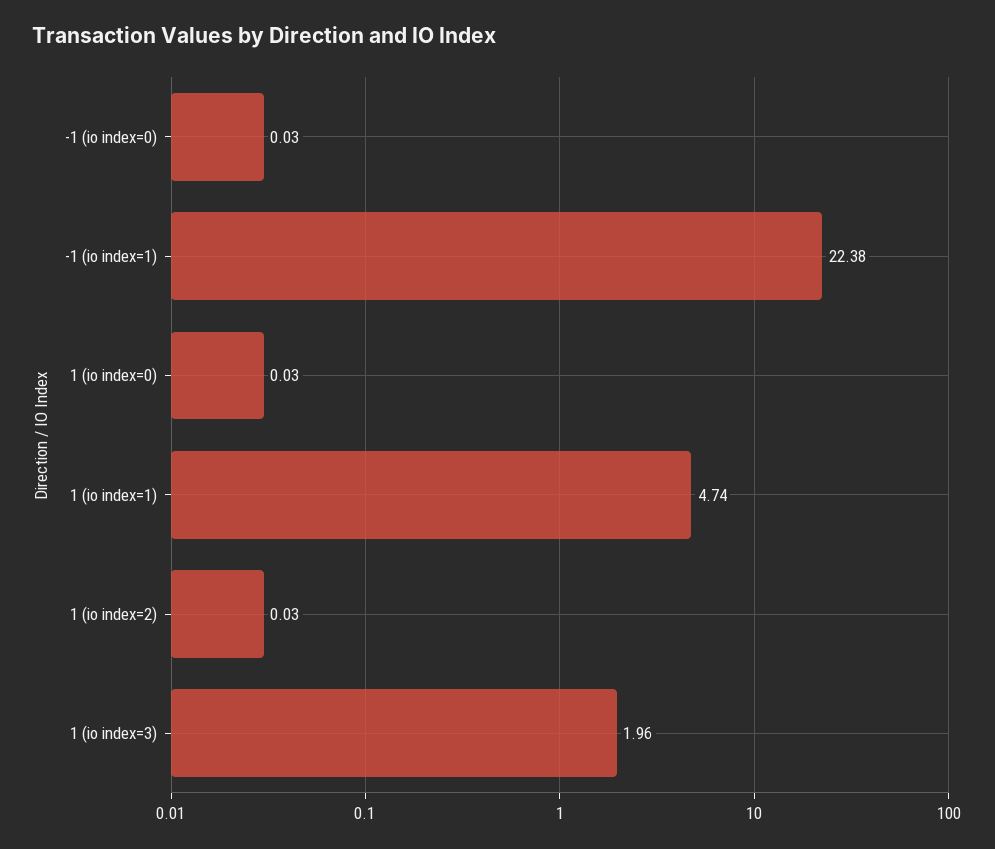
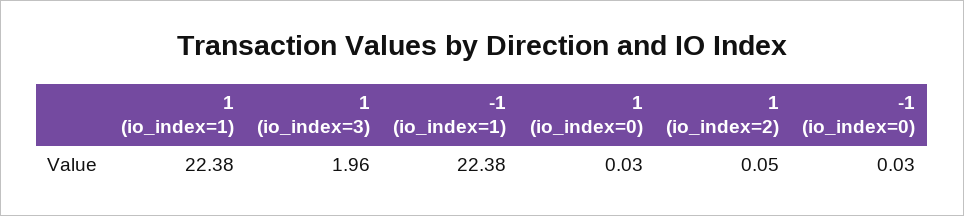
  {
    "-1 (io index=0)": 0.03,
    "-1 (io index=1)": 22.38,
    "1 (io index=0)": 0.03,
-   "1 (io index=1)": 4.74,
+   "1 (io index=1)": 22.38,
-   "1 (io index=2)": 0.03,
+   "1 (io index=2)": 0.05,
    "1 (io index=3)": 1.96
  }

